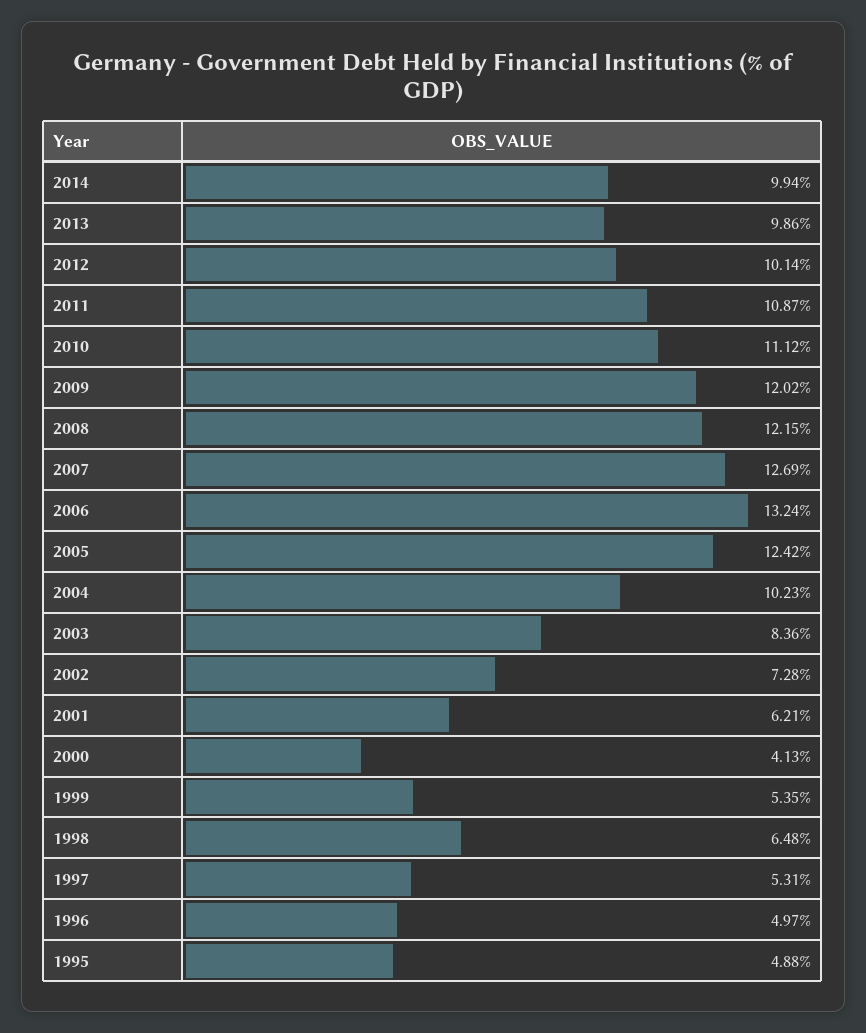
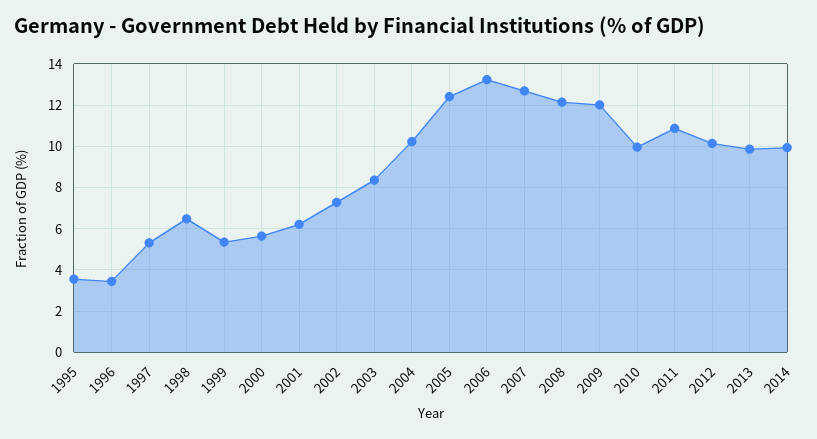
  {
    "2014": 9.94,
    "2013": 9.86,
    "2012": 10.14,
    "2011": 10.87,
-   "2010": 11.12,
+   "2010": 10,
    "2009": 12.02,
    "2008": 12.15,
    "2007": 12.69,
    "2006": 13.24,
    "2005": 12.42,
    "2004": 10.23,
    "2003": 8.36,
    "2002": 7.28,
    "2001": 6.21,
-   "2000": 4.13,
+   "2000": 5.5,
    "1999": 5.35,
    "1998": 6.48,
    "1997": 5.31,
-   "1996": 4.97,
+   "1996": 3.5,
-   "1995": 4.88
+   "1995": 3.5
  }

